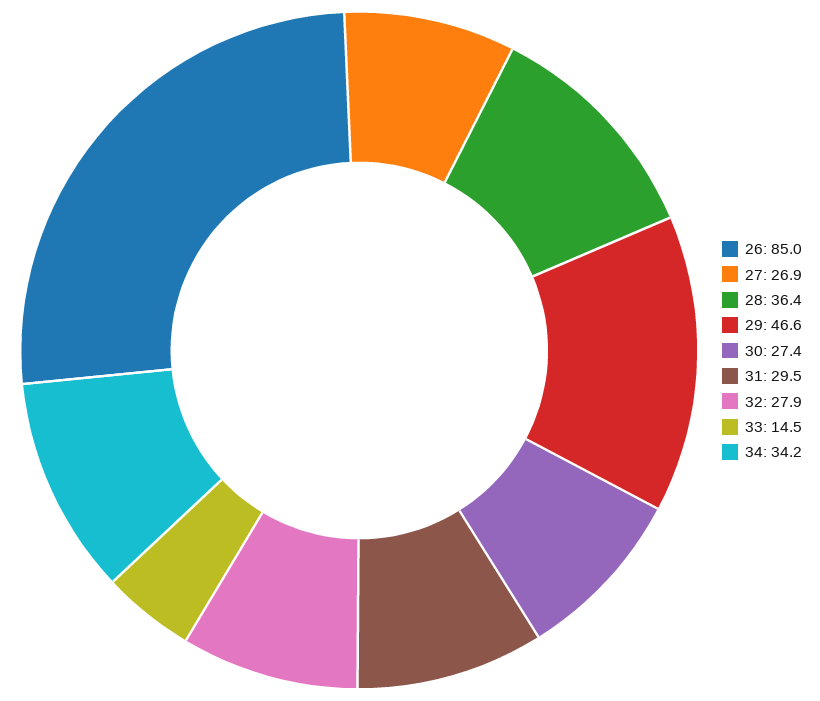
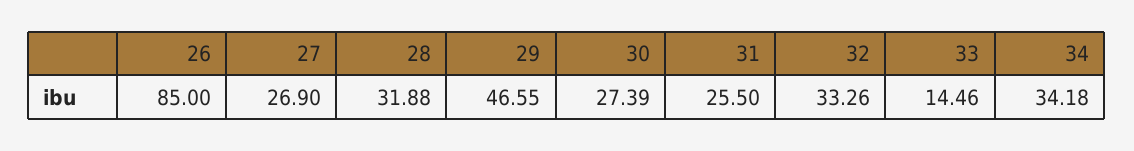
  {
    "26": 85,
    "27": 26.9,
-   "28": 36.4,
+   "28": 31.88,
    "29": 46.55,
    "30": 27.39,
-   "31": 29.5,
+   "31": 25.5,
-   "32": 27.9,
+   "32": 33.26,
    "33": 14.46,
    "34": 34.18
  }

